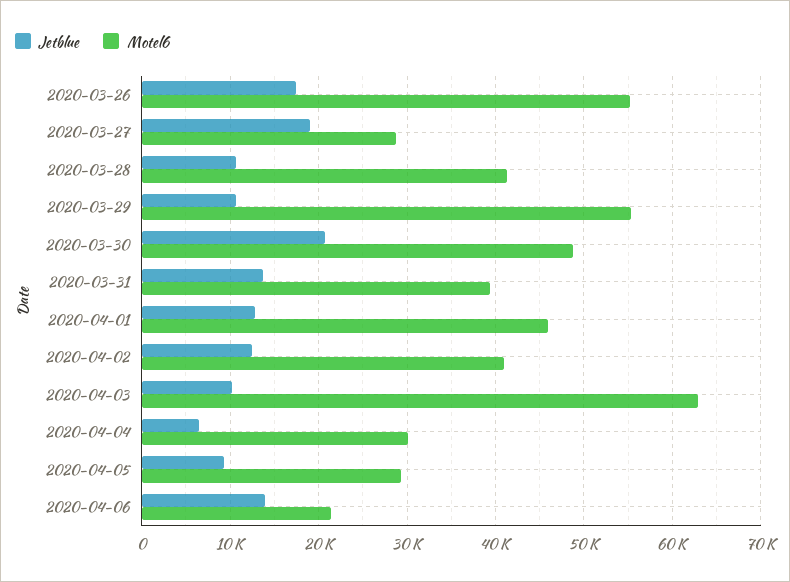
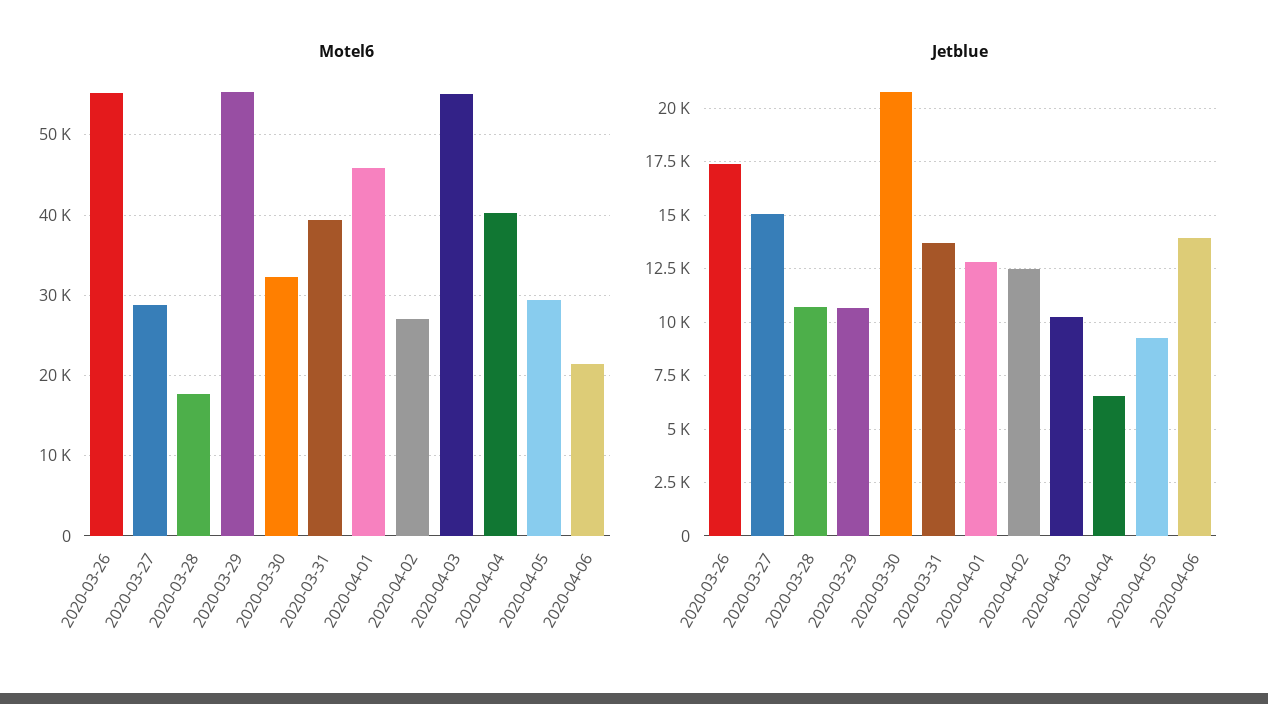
  {
    "Jetblue": {
      "2020-03-26": 17500,
-     "2020-03-27": 19000,
+     "2020-03-27": 15000,
      "2020-03-28": 10500,
      "2020-03-29": 10500,
      "2020-03-30": 20500,
      "2020-03-31": 13500,
      "2020-04-01": 13000,
      "2020-04-02": 12500,
      "2020-04-03": 10000,
      "2020-04-04": 6500,
      "2020-04-05": 9500,
      "2020-04-06": 14000
    },
    "Motel6": {
      "2020-03-26": 55000,
      "2020-03-27": 29000,
-     "2020-03-28": 41000,
+     "2020-03-28": 18000,
      "2020-03-29": 55000,
-     "2020-03-30": 49000,
+     "2020-03-30": 32000,
      "2020-03-31": 39000,
      "2020-04-01": 46000,
-     "2020-04-02": 41000,
+     "2020-04-02": 27000,
-     "2020-04-03": 63000,
+     "2020-04-03": 55000,
-     "2020-04-04": 30000,
+     "2020-04-04": 40000,
      "2020-04-05": 29000,
      "2020-04-06": 21000
    }
  }

